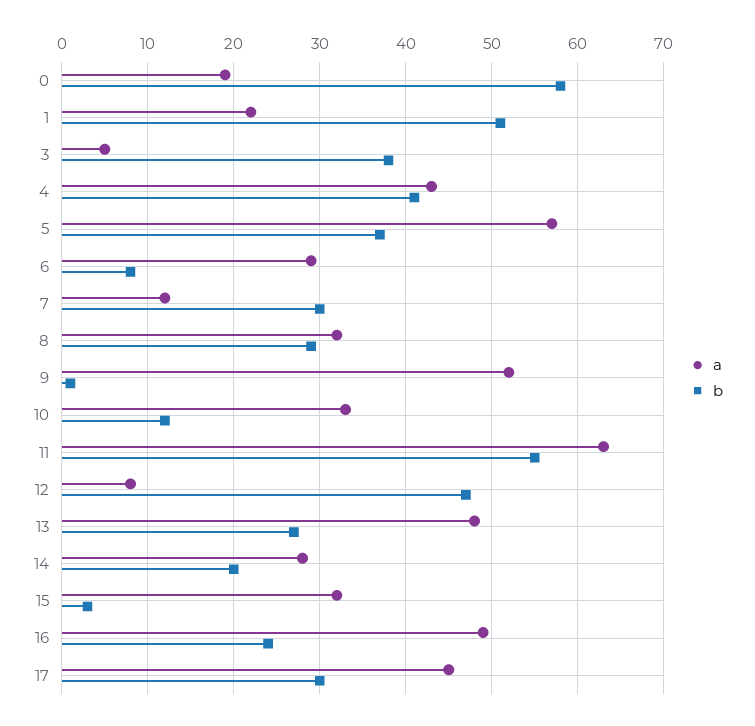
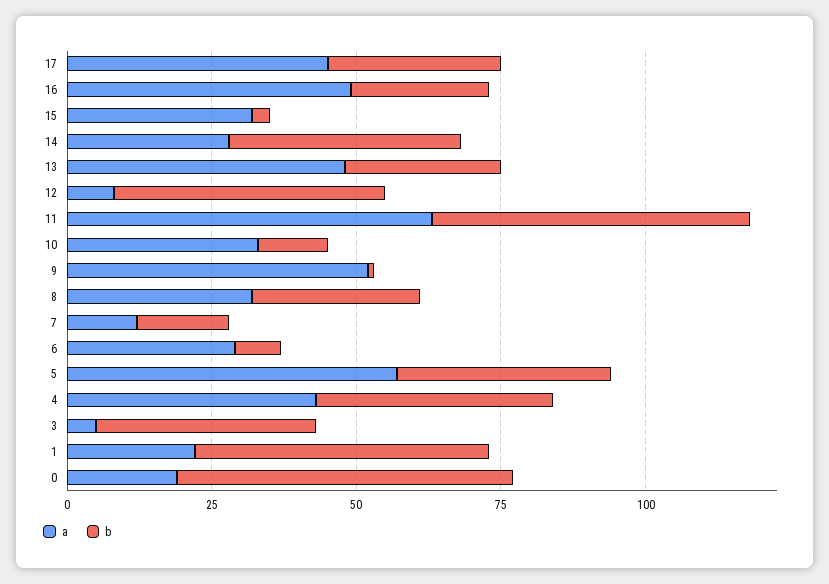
  {
    "a": {
      "0": 19,
      "1": 22,
      "3": 5,
      "4": 43,
      "5": 57,
      "6": 29,
      "7": 12,
      "8": 32,
      "9": 52,
      "10": 33,
      "11": 63,
      "12": 8,
      "13": 48,
      "14": 28,
      "15": 32,
      "16": 49,
      "17": 45
    },
    "b": {
      "0": 58,
      "1": 51,
      "3": 38,
      "4": 41,
      "5": 37,
      "6": 8,
-     "7": 30,
+     "7": 15,
      "8": 29,
      "9": 1,
      "10": 12,
      "11": 55,
      "12": 47,
      "13": 27,
-     "14": 20,
+     "14": 40,
      "15": 3,
      "16": 24,
      "17": 30
    }
  }

